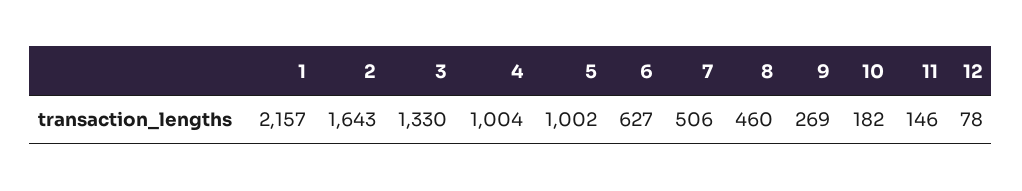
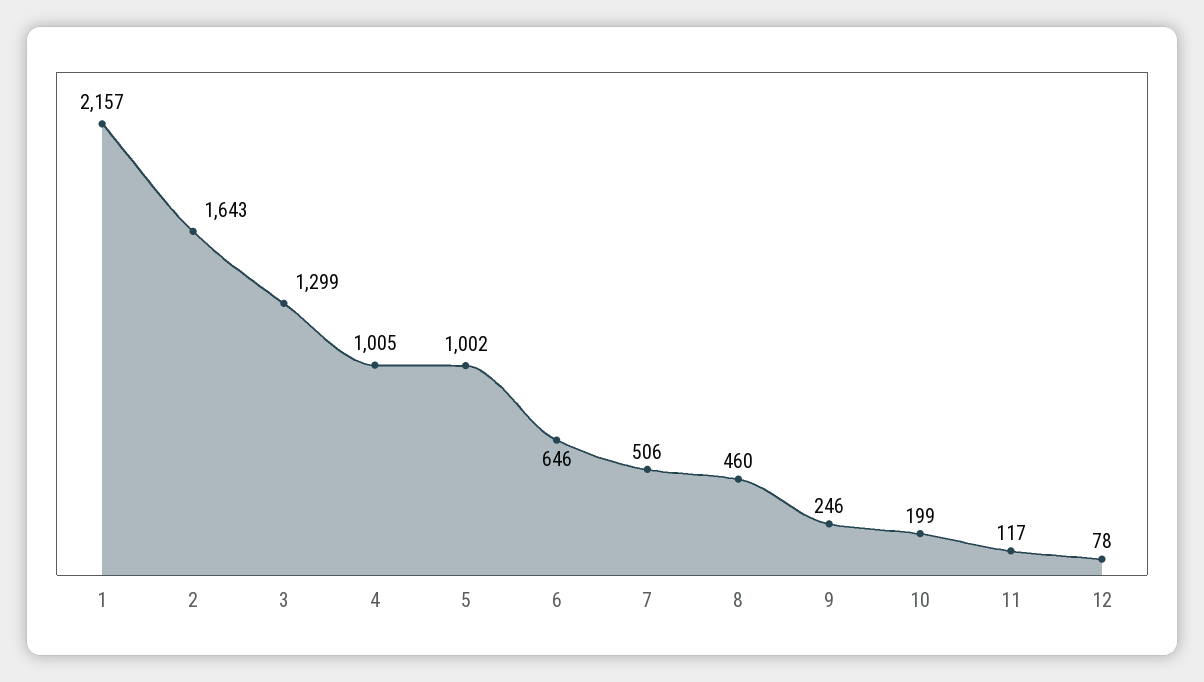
  {
    "1": 2157,
    "2": 1643,
-   "3": 1330,
+   "3": 1299,
-   "4": 1004,
+   "4": 1005,
    "5": 1002,
-   "6": 627,
+   "6": 646,
    "7": 506,
    "8": 460,
-   "9": 269,
+   "9": 246,
-   "10": 182,
+   "10": 199,
-   "11": 146,
+   "11": 117,
    "12": 78
  }

